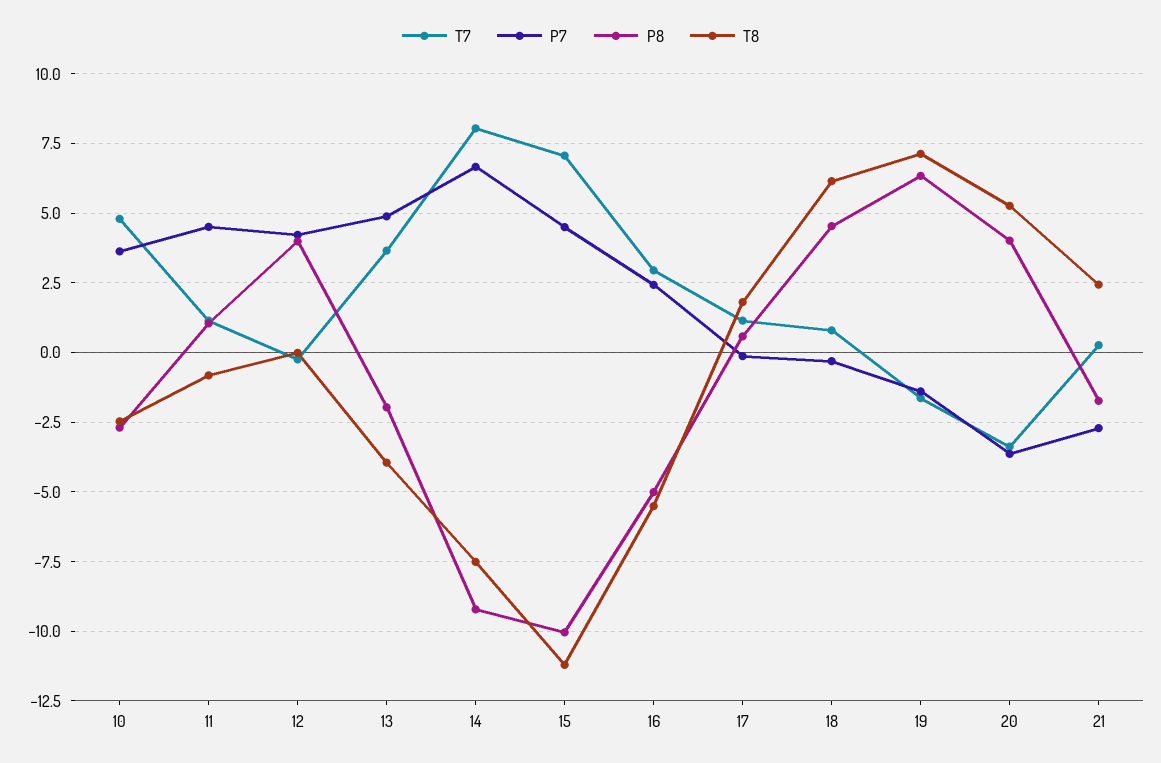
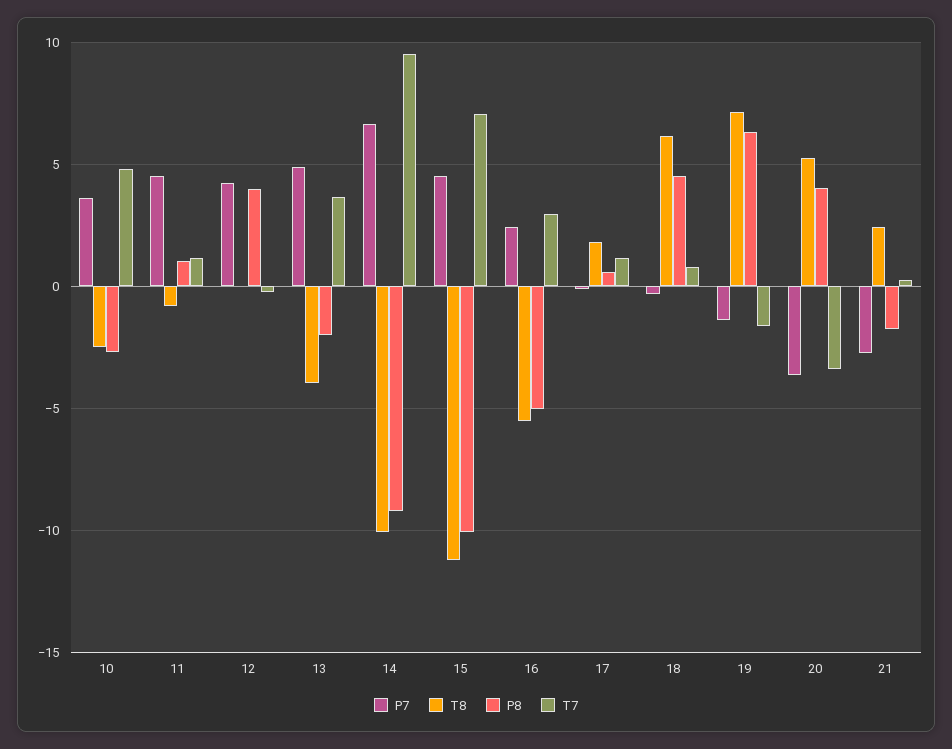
  {
    "T7": {
      "10": 4.75,
      "11": 1.25,
      "12": -0.25,
      "13": 3.75,
-     "14": 8,
+     "14": 9.5,
      "15": 7,
      "16": 3,
      "17": 1.25,
      "18": 0.75,
      "19": -1.75,
      "20": -3.25,
      "21": 0.25
    },
    "P7": {
      "10": 3.75,
      "11": 4.5,
      "12": 4.25,
      "13": 5,
      "14": 6.75,
      "15": 4.5,
      "16": 2.5,
      "17": 0,
      "18": -0.25,
      "19": -1.5,
      "20": -3.75,
      "21": -2.75
    },
    "P8": {
      "10": -2.75,
      "11": 1,
      "12": 4,
      "13": -2,
      "14": -9.25,
      "15": -10,
      "16": -5,
      "17": 0.5,
      "18": 4.5,
      "19": 6.25,
      "20": 4,
      "21": -1.75
    },
    "T8": {
      "10": -2.5,
      "11": -0.75,
      "12": 0,
      "13": -4,
-     "14": -7.5,
+     "14": -10,
      "15": -11.25,
      "16": -5.5,
      "17": 1.75,
      "18": 6.25,
      "19": 7.25,
      "20": 5.25,
      "21": 2.5
    }
  }

